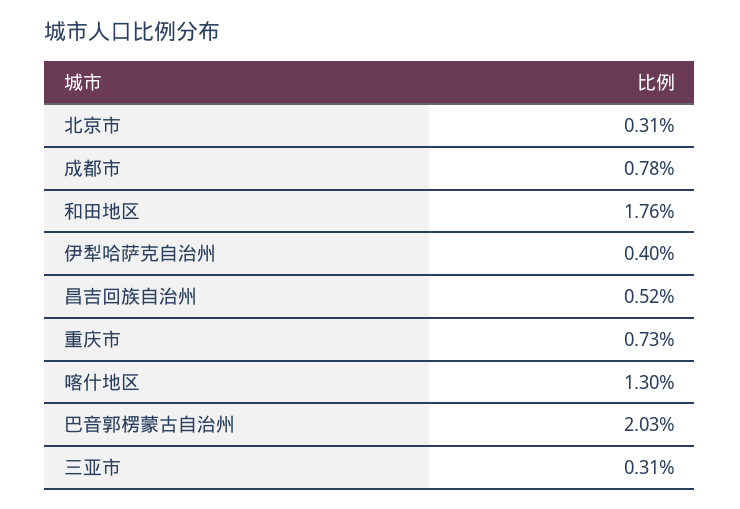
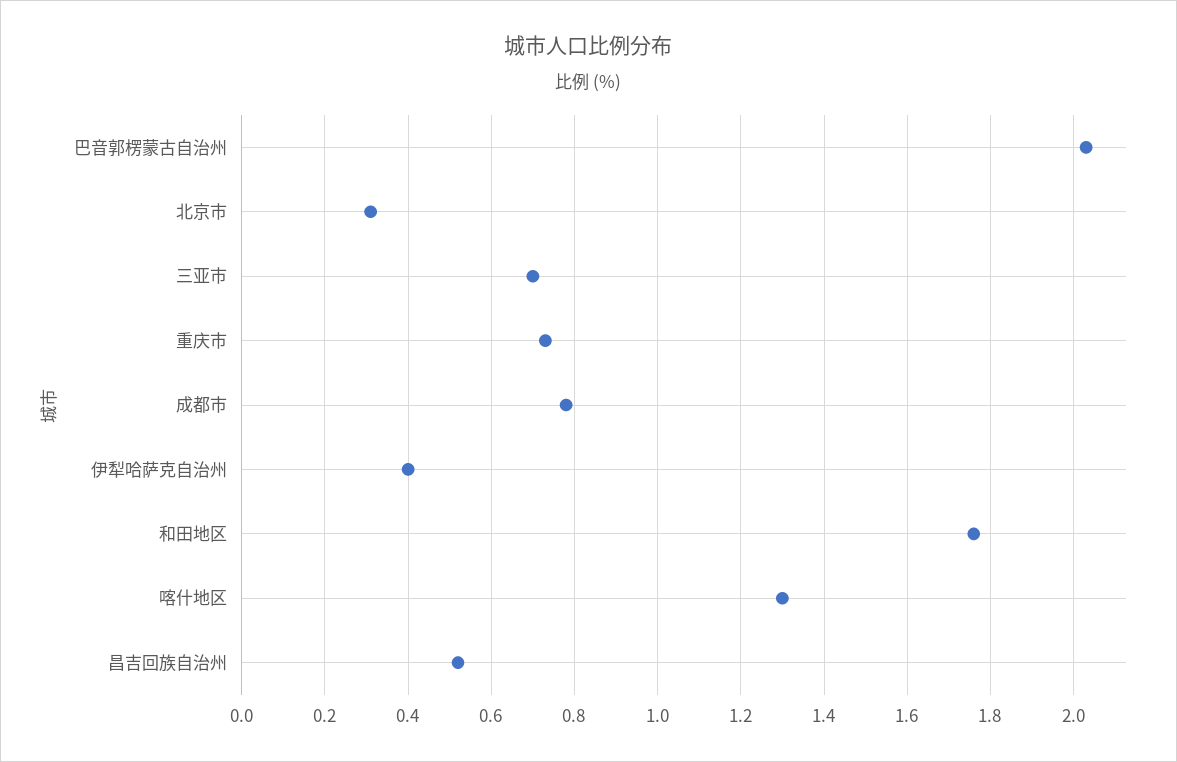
  {
    "北京市": 0.31,
    "成都市": 0.78,
    "和田地区": 1.76,
    "伊犁哈萨克自治州": 0.4,
    "昌吉回族自治州": 0.52,
    "重庆市": 0.73,
    "喀什地区": 1.3,
    "巴音郭楞蒙古自治州": 2.03,
-   "三亚市": 0.31
+   "三亚市": 0.7
  }

